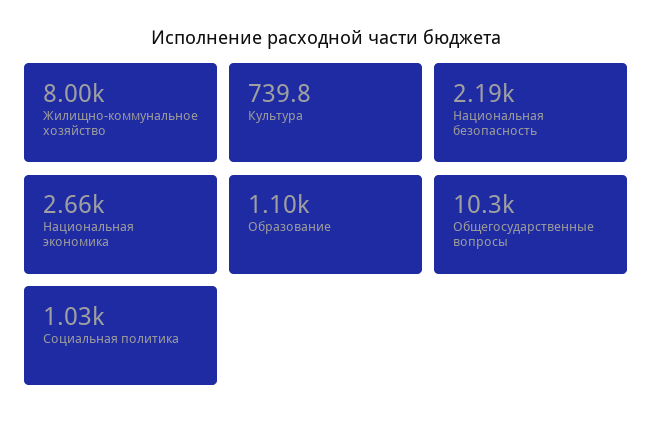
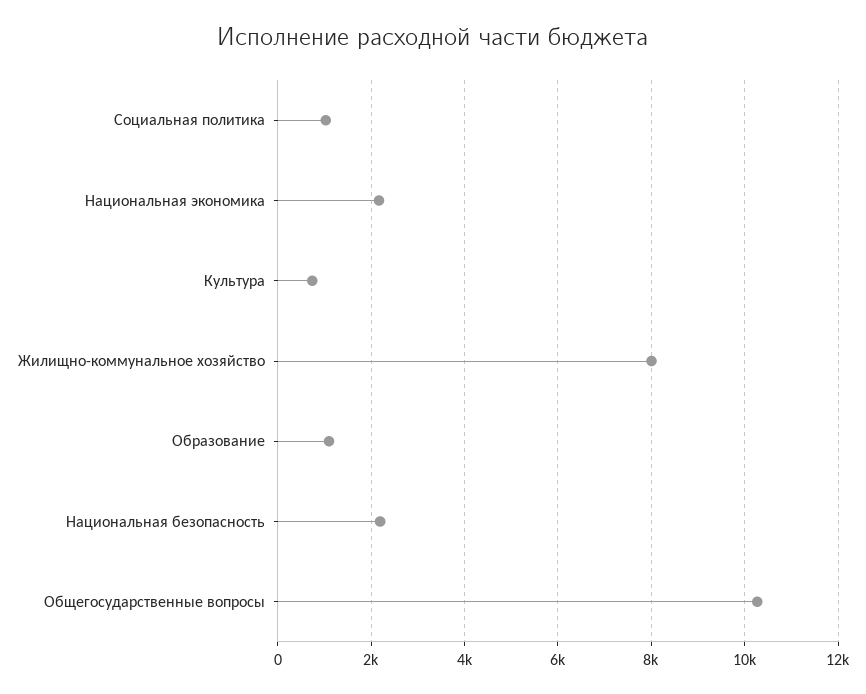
  {
    "Жилищно-коммунальное хозяйство": 8000,
    "Культура": 739.8,
    "Национальная безопасность": 2190,
-   "Национальная экономика": 2660,
+   "Национальная экономика": 2200,
    "Образование": 1100,
    "Общегосударственные вопросы": 10300,
    "Социальная политика": 1030
  }

